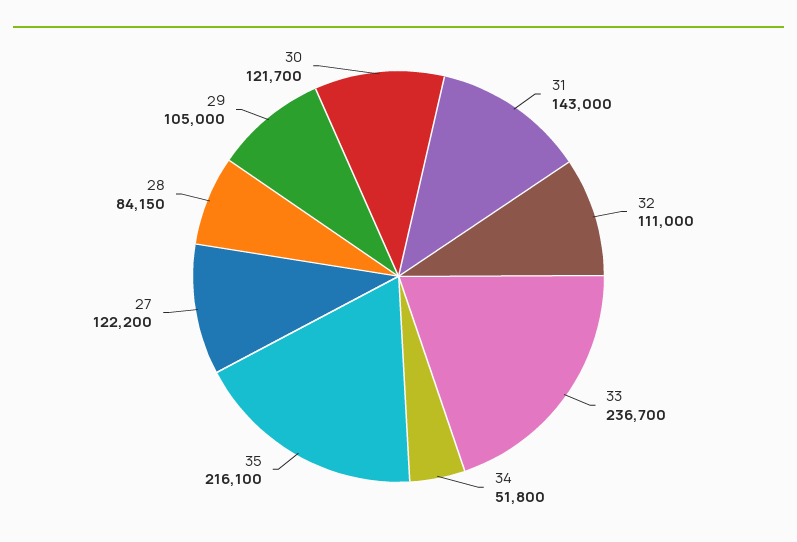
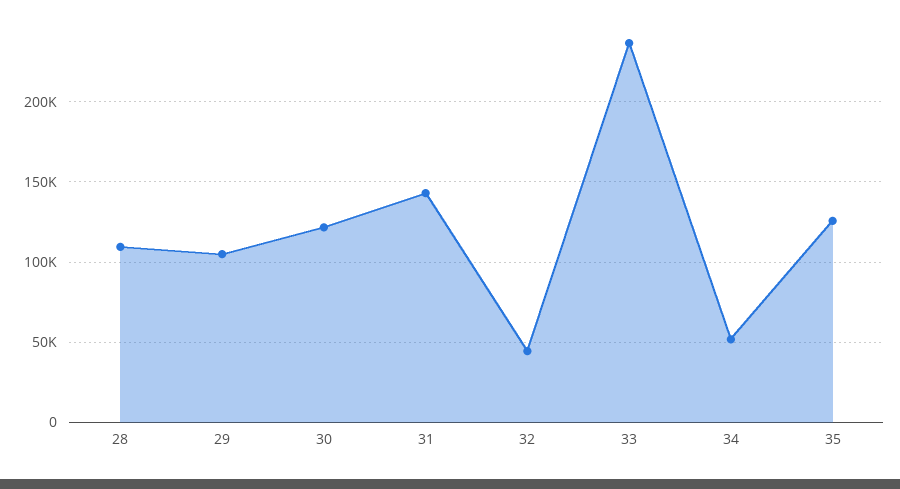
  {
    "31": 143000,
-   "32": 111000,
+   "32": 45000,
    "33": 236700,
    "34": 51800,
-   "35": 216100,
+   "35": 125000,
-   "27": 122200,
-   "28": 84150,
+   "28": 110000,
    "29": 105000,
    "30": 121700
  }

